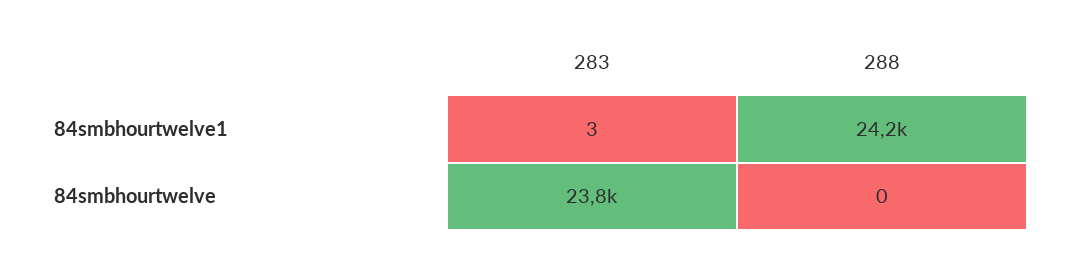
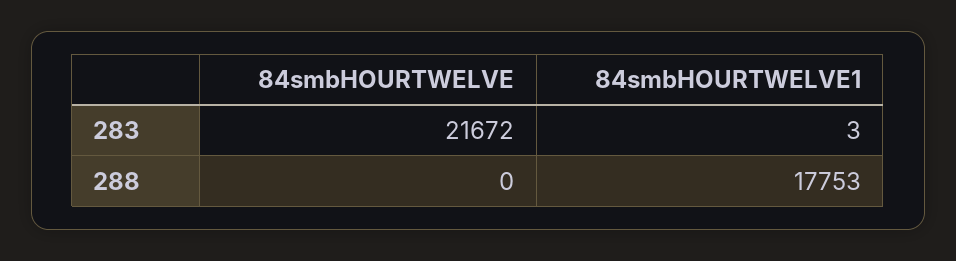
  {
    "283": {
      "84smbhourtwelve1": 3,
-     "84smbhourtwelve": 23800
+     "84smbhourtwelve": 21672
    },
    "288": {
-     "84smbhourtwelve1": 24200,
+     "84smbhourtwelve1": 17753,
      "84smbhourtwelve": 0
    }
  }

